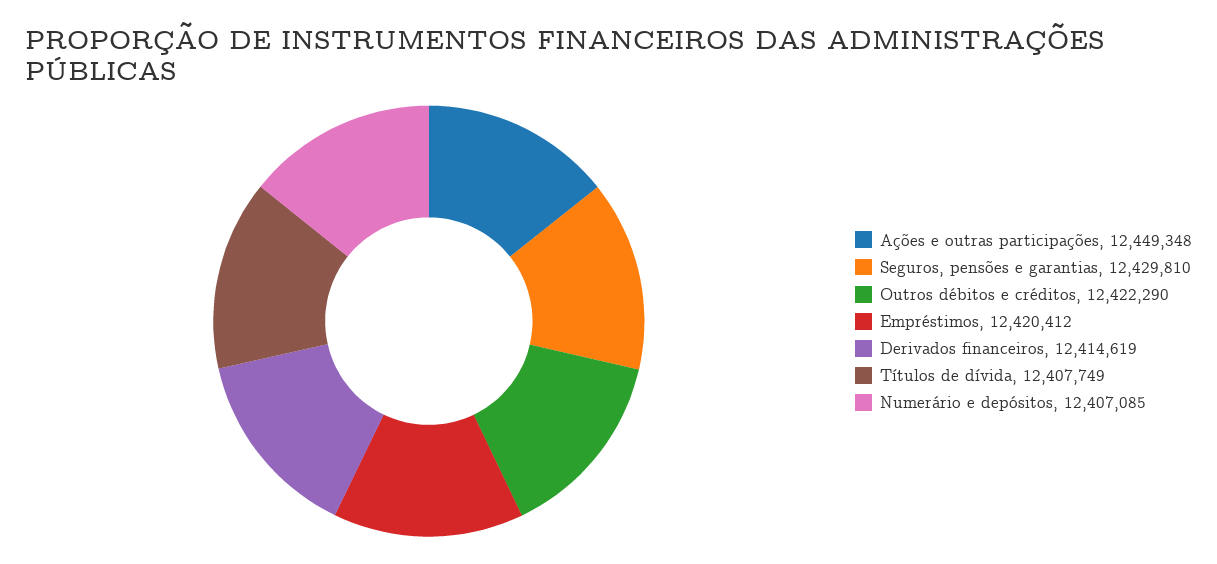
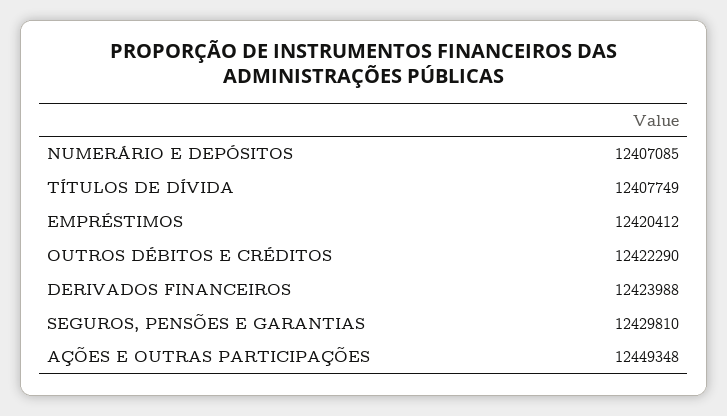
  {
    "Ações e outras participações": 12449348,
    "Seguros, pensões e garantias": 12429810,
    "Outros débitos e créditos": 12422290,
    "Empréstimos": 12420412,
-   "Derivados financeiros": 12414619,
+   "Derivados financeiros": 12423988,
    "Títulos de dívida": 12407749,
    "Numerário e depósitos": 12407085
  }

